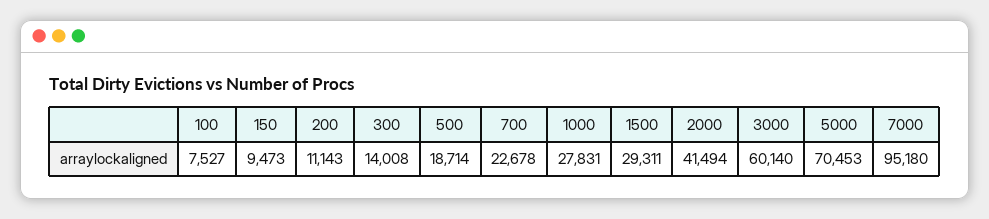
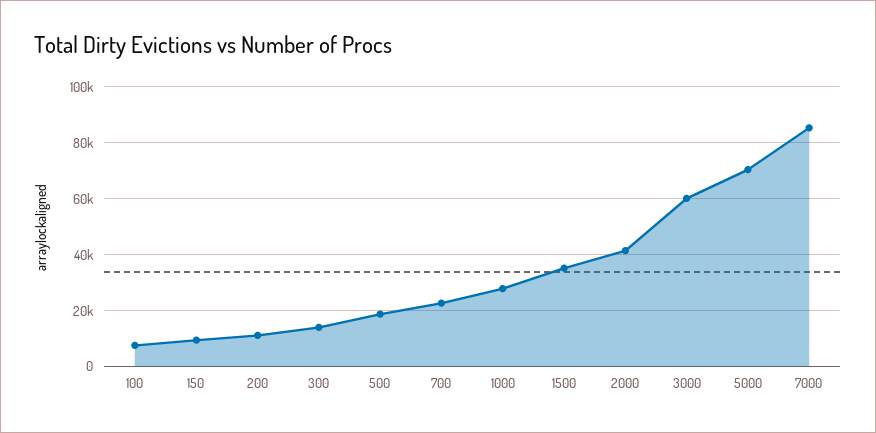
  {
    "100": 7527,
    "150": 9473,
    "200": 11143,
    "300": 14008,
    "500": 18714,
    "700": 22678,
    "1000": 27831,
-   "1500": 29311,
+   "1500": 35000,
    "2000": 41494,
    "3000": 60140,
    "5000": 70453,
-   "7000": 95180
+   "7000": 85000
  }

